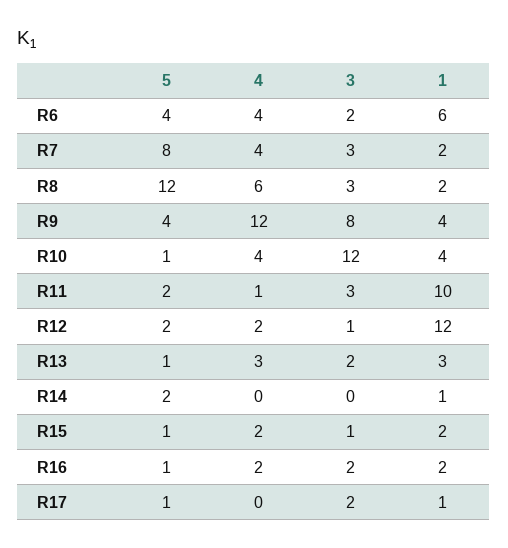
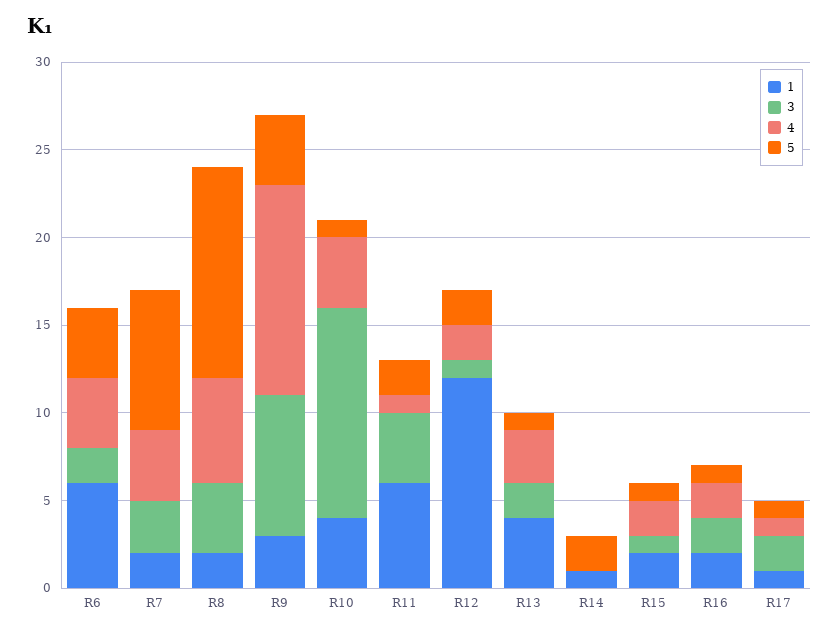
  {
    "5": {
      "R6": 4,
      "R7": 8,
      "R8": 12,
      "R9": 4,
      "R10": 1,
      "R11": 2,
      "R12": 2,
      "R13": 1,
      "R14": 2,
      "R15": 1,
      "R16": 1,
      "R17": 1
    },
    "4": {
      "R6": 4,
      "R7": 4,
      "R8": 6,
      "R9": 12,
      "R10": 4,
      "R11": 1,
      "R12": 2,
      "R13": 3,
      "R14": 0,
      "R15": 2,
      "R16": 2,
-     "R17": 0
+     "R17": 1
    },
    "3": {
      "R6": 2,
      "R7": 3,
-     "R8": 3,
+     "R8": 4,
      "R9": 8,
      "R10": 12,
-     "R11": 3,
+     "R11": 4,
      "R12": 1,
      "R13": 2,
      "R14": 0,
      "R15": 1,
      "R16": 2,
      "R17": 2
    },
    "1": {
      "R6": 6,
      "R7": 2,
      "R8": 2,
-     "R9": 4,
+     "R9": 3,
      "R10": 4,
-     "R11": 10,
+     "R11": 6,
      "R12": 12,
-     "R13": 3,
+     "R13": 4,
      "R14": 1,
      "R15": 2,
      "R16": 2,
      "R17": 1
    }
  }

